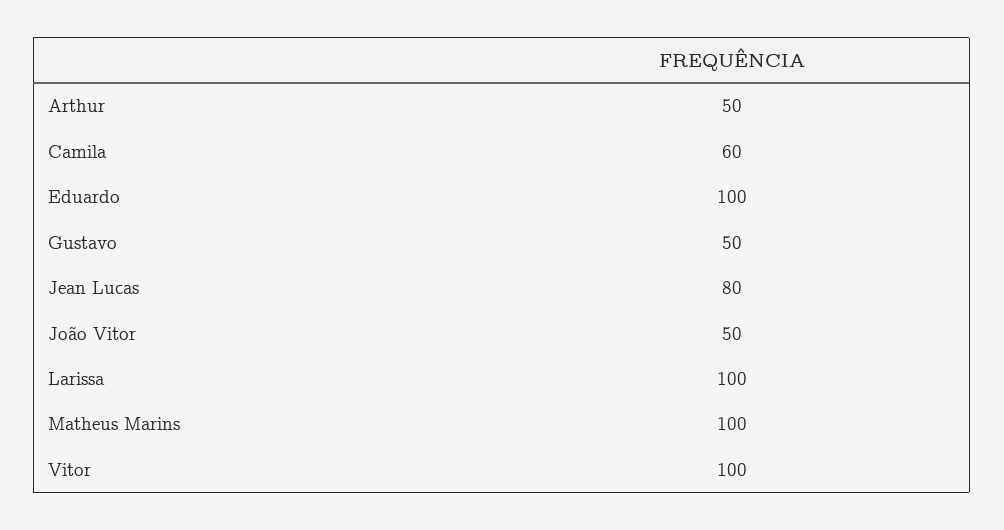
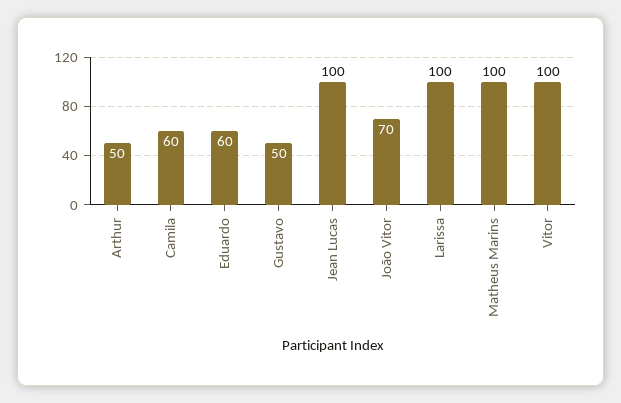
  {
    "Arthur": 50,
    "Camila": 60,
-   "Eduardo": 100,
+   "Eduardo": 60,
    "Gustavo": 50,
-   "Jean Lucas": 80,
+   "Jean Lucas": 100,
-   "João Vitor": 50,
+   "João Vitor": 70,
    "Larissa": 100,
    "Matheus Marins": 100,
    "Vitor": 100
  }

